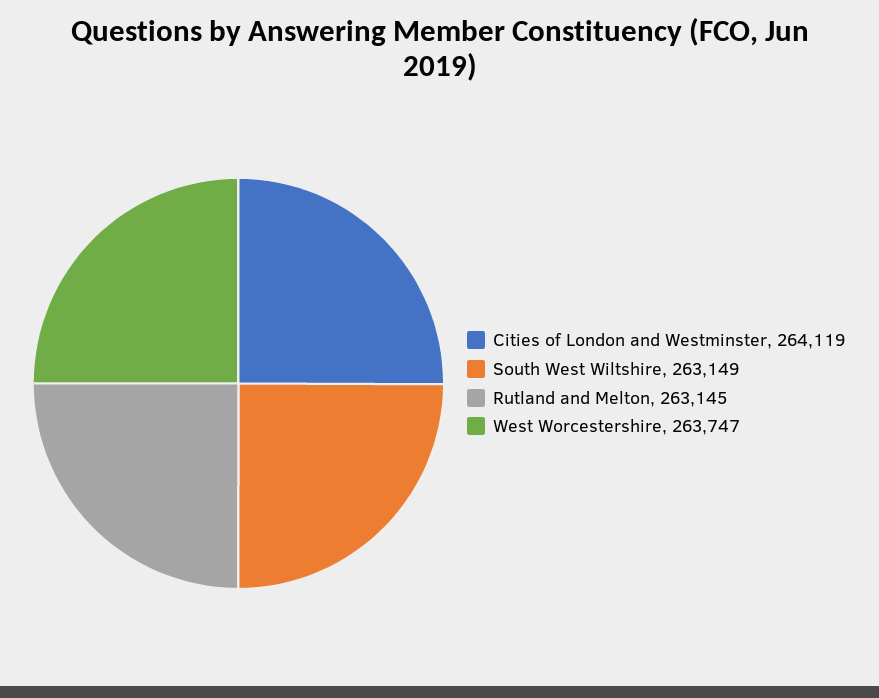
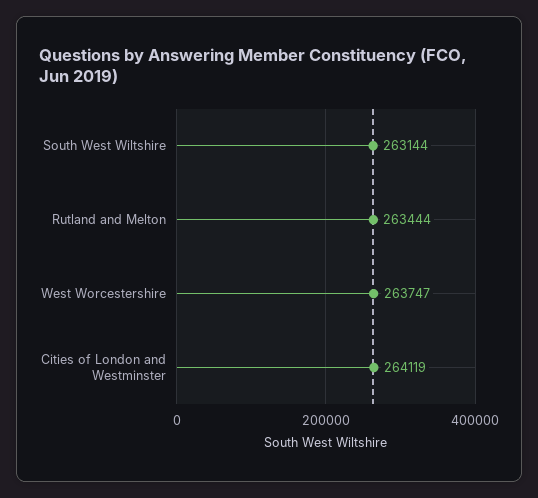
  {
    "Cities of London and Westminster": 264119,
-   "South West Wiltshire": 263149,
+   "South West Wiltshire": 263144,
-   "Rutland and Melton": 263145,
+   "Rutland and Melton": 263444,
    "West Worcestershire": 263747
  }

